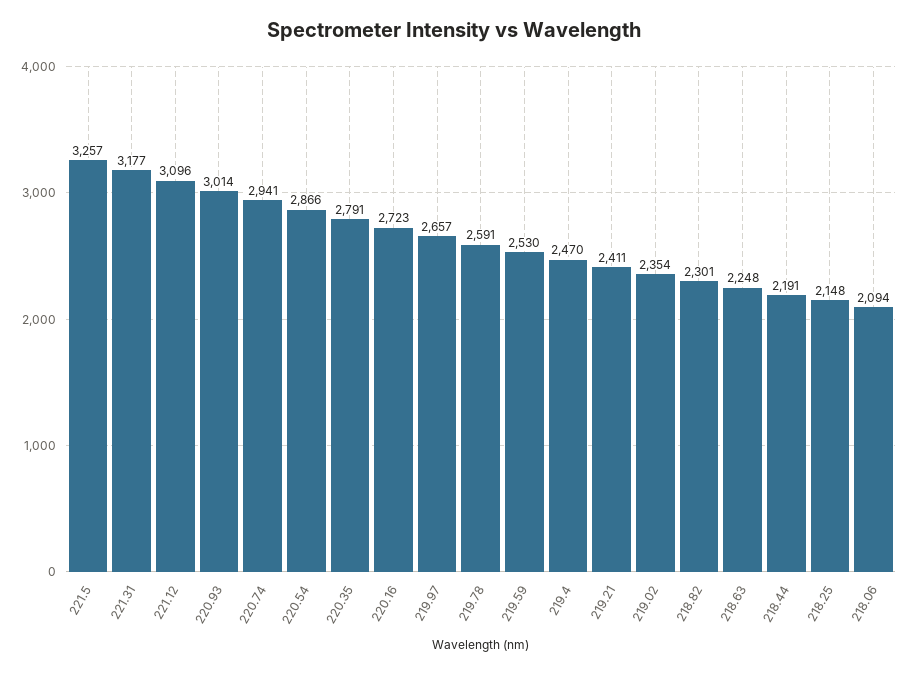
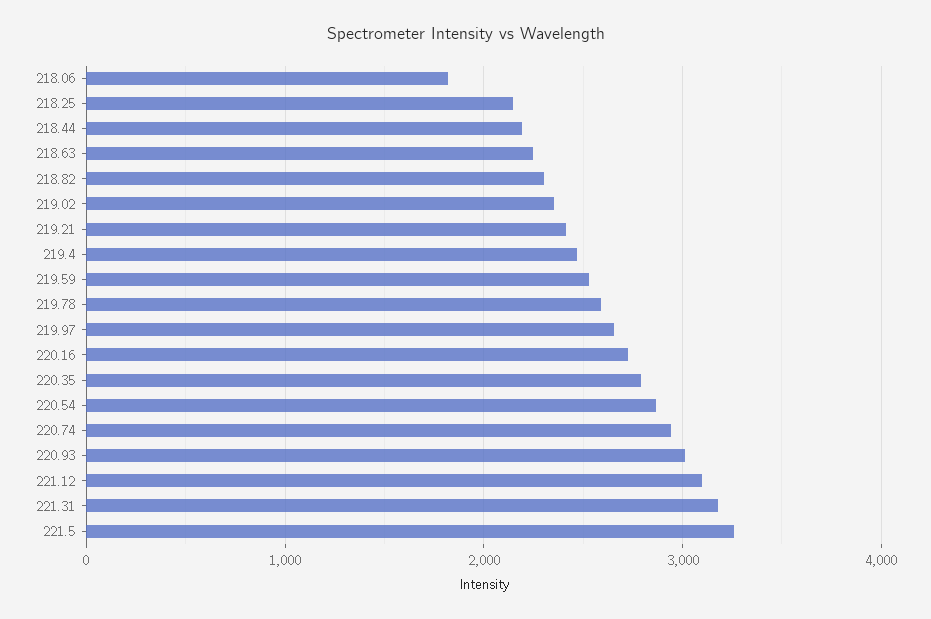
  {
    "221.5": 3257,
    "221.31": 3177,
    "221.12": 3096,
    "220.93": 3014,
    "220.74": 2941,
    "220.54": 2866,
    "220.35": 2791,
    "220.16": 2723,
    "219.97": 2657,
    "219.78": 2591,
    "219.59": 2530,
    "219.4": 2470,
    "219.21": 2411,
    "219.02": 2354,
    "218.82": 2301,
    "218.63": 2248,
    "218.44": 2191,
    "218.25": 2148,
-   "218.06": 2094
+   "218.06": 1800
  }

